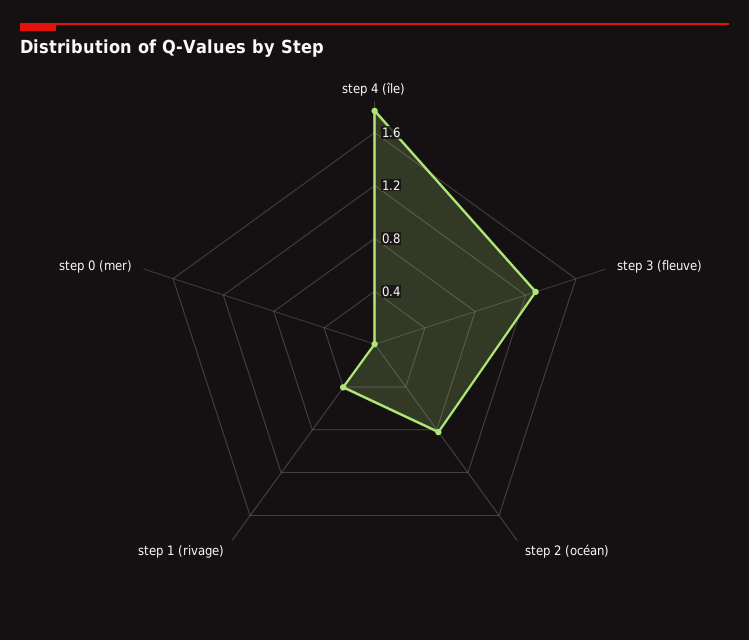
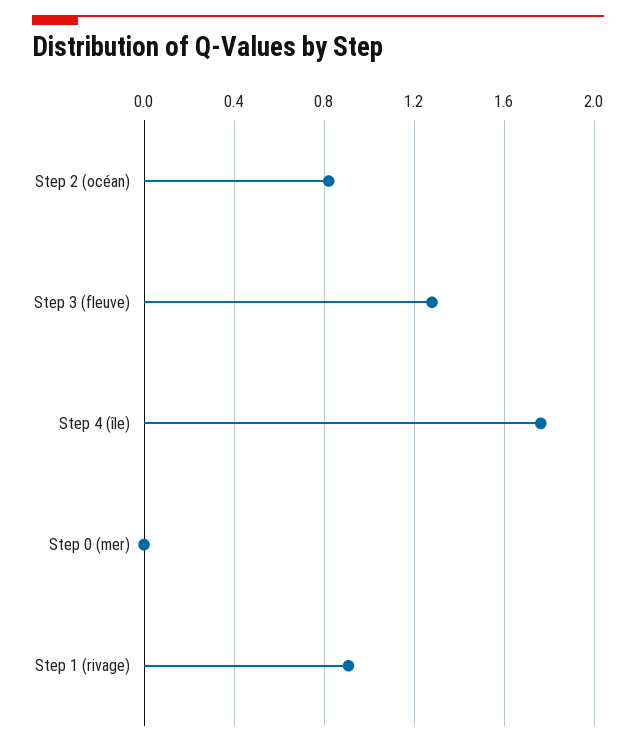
  {
    "step 4 (île)": 1.75,
    "step 3 (fleuve)": 1.3,
    "step 2 (océan)": 0.8,
-   "step 1 (rivage)": 0.4,
+   "step 1 (rivage)": 0.9,
    "step 0 (mer)": 0
  }

